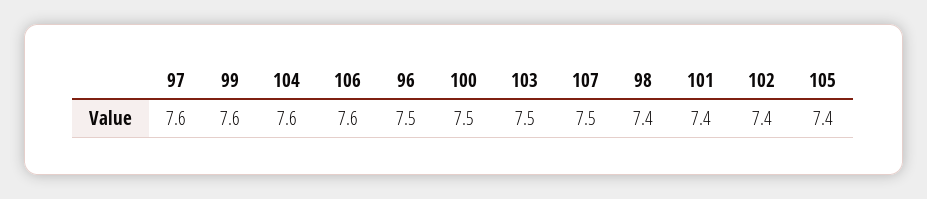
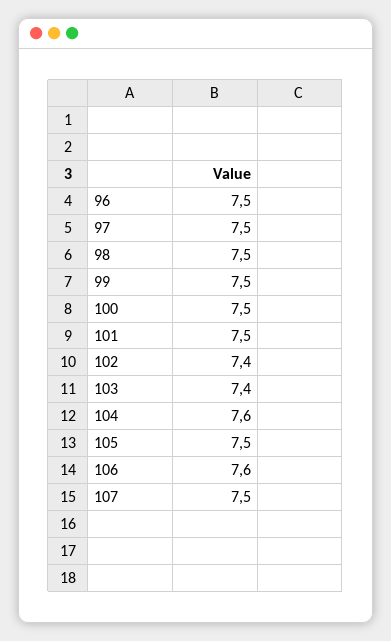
  {
-   "97": 7.6,
+   "97": 7.5,
-   "99": 7.6,
+   "99": 7.5,
    "104": 7.6,
    "106": 7.6,
    "96": 7.5,
    "100": 7.5,
-   "103": 7.5,
+   "103": 7.4,
    "107": 7.5,
-   "98": 7.4,
+   "98": 7.5,
-   "101": 7.4,
+   "101": 7.5,
    "102": 7.4,
-   "105": 7.4
+   "105": 7.5
  }

